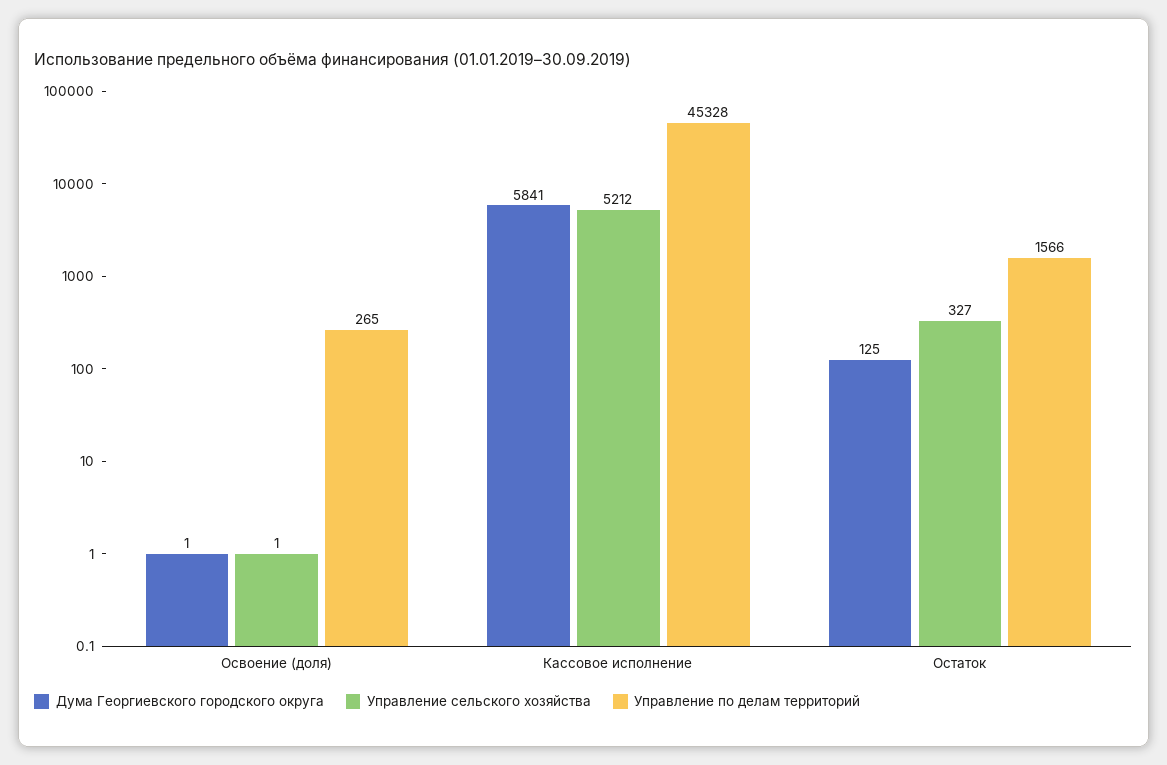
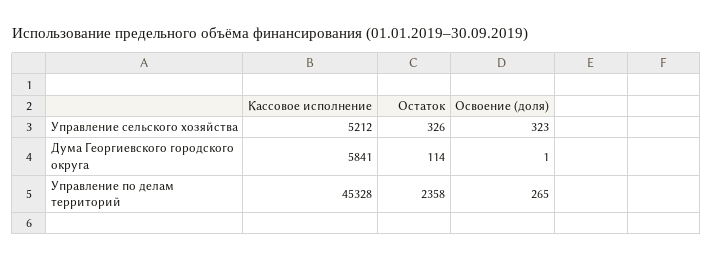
  {
    "Дума Георгиевского городского округа": {
      "Освоение (доля)": 1,
      "Кассовое исполнение": 5841,
-     "Остаток": 125
+     "Остаток": 114
    },
    "Управление сельского хозяйства": {
-     "Освоение (доля)": 1,
+     "Освоение (доля)": 323,
      "Кассовое исполнение": 5212,
-     "Остаток": 327
+     "Остаток": 326
    },
    "Управление по делам территорий": {
      "Освоение (доля)": 265,
      "Кассовое исполнение": 45328,
-     "Остаток": 1566
+     "Остаток": 2358
    }
  }

